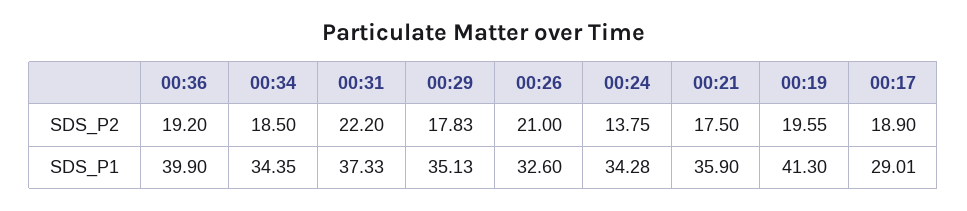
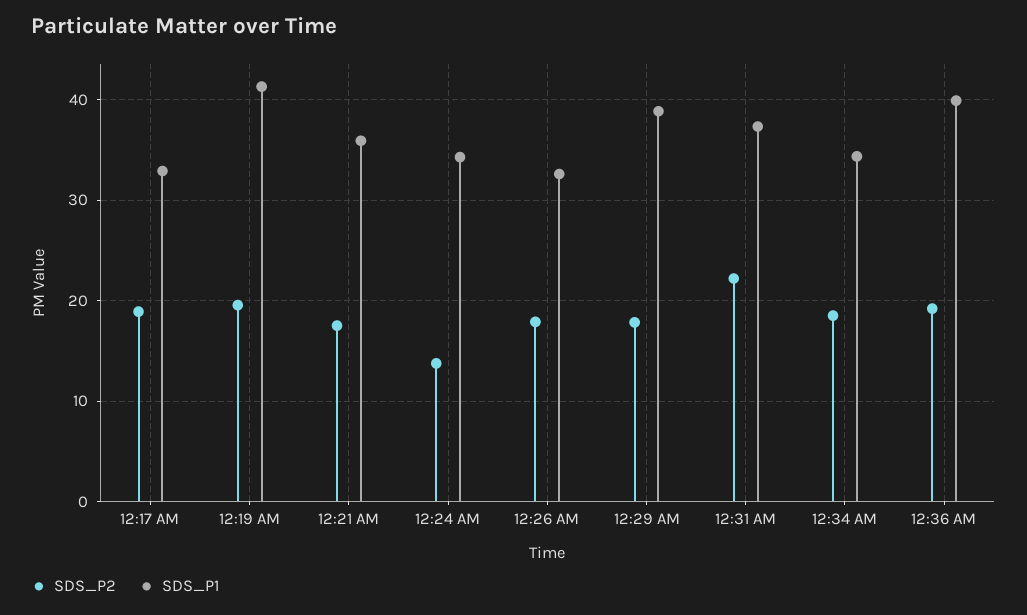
  {
    "SDS_P2": {
      "00:36": 19.2,
      "00:34": 18.5,
      "00:31": 22.2,
      "00:29": 17.83,
-     "00:26": 21,
+     "00:26": 18,
      "00:24": 13.75,
      "00:21": 17.5,
      "00:19": 19.55,
      "00:17": 18.9
    },
    "SDS_P1": {
      "00:36": 39.9,
      "00:34": 34.35,
      "00:31": 37.33,
-     "00:29": 35.13,
+     "00:29": 39,
      "00:26": 32.6,
      "00:24": 34.28,
      "00:21": 35.9,
      "00:19": 41.3,
-     "00:17": 29.01
+     "00:17": 33
    }
  }

